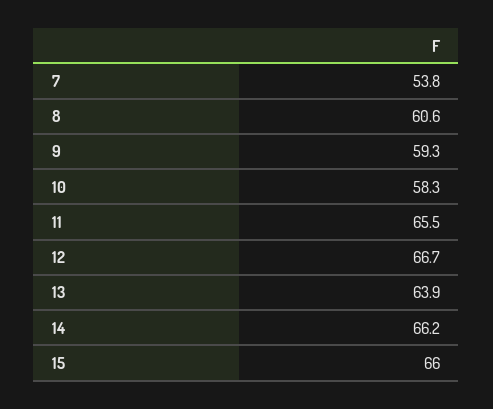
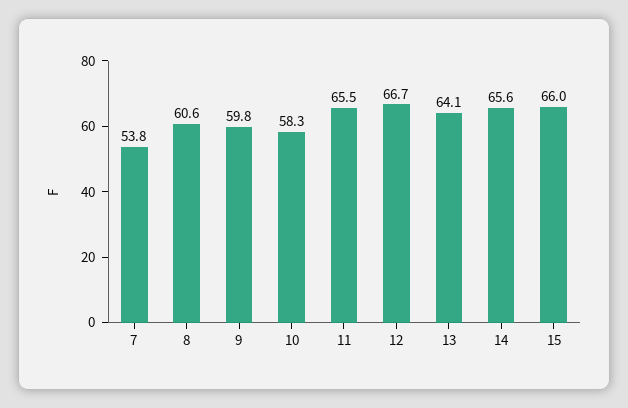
  {
    "7": 53.8,
    "8": 60.6,
-   "9": 59.3,
+   "9": 59.8,
    "10": 58.3,
    "11": 65.5,
    "12": 66.7,
-   "13": 63.9,
+   "13": 64.1,
-   "14": 66.2,
+   "14": 65.6,
    "15": 66
  }

